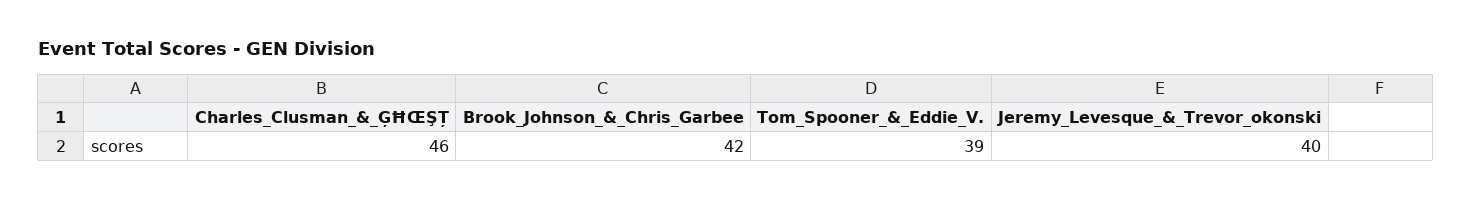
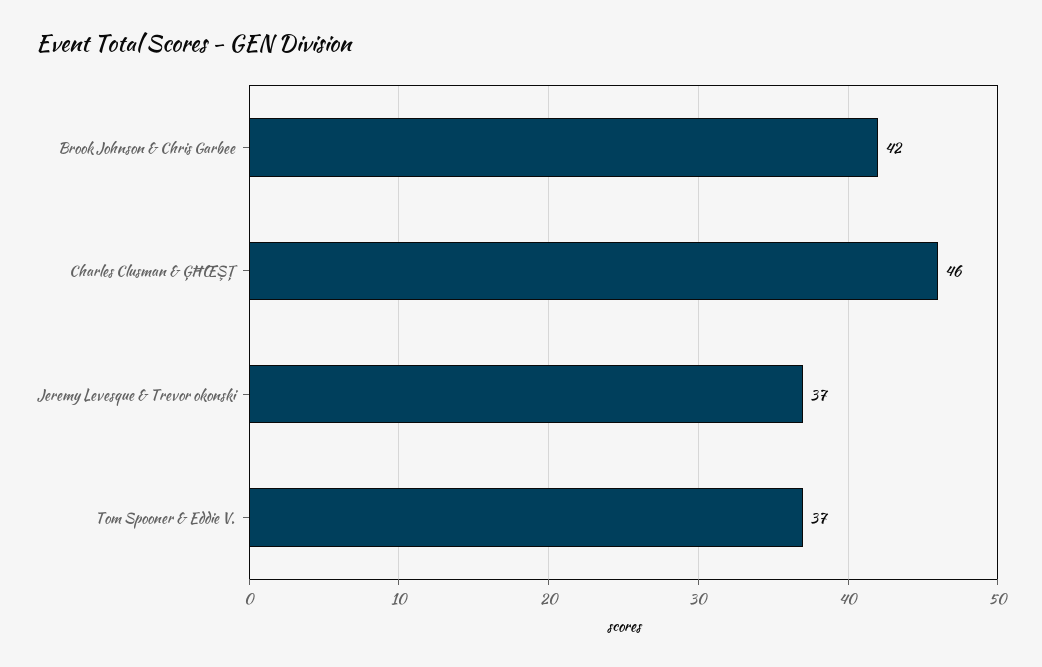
  {
    "Charles_Clusman_&_ĢĦŒŞȚ": 46,
    "Brook_Johnson_&_Chris_Garbee": 42,
-   "Tom_Spooner_&_Eddie_V.": 39,
+   "Tom_Spooner_&_Eddie_V.": 37,
-   "Jeremy_Levesque_&_Trevor_okonski": 40
+   "Jeremy_Levesque_&_Trevor_okonski": 37
  }

